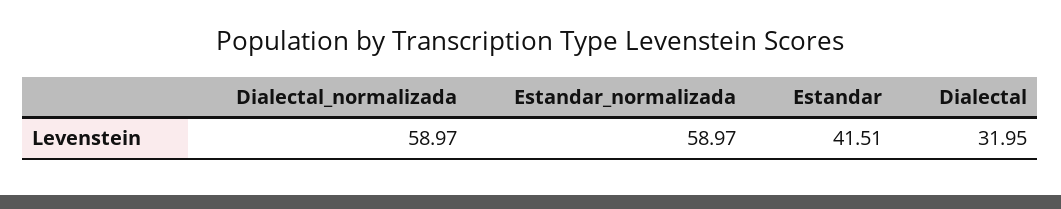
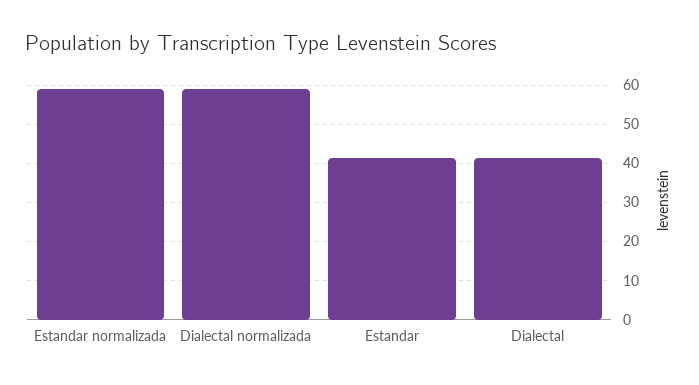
  {
    "Dialectal_normalizada": 58.97,
    "Estandar_normalizada": 58.97,
    "Estandar": 41.51,
-   "Dialectal": 31.95
+   "Dialectal": 42
  }

